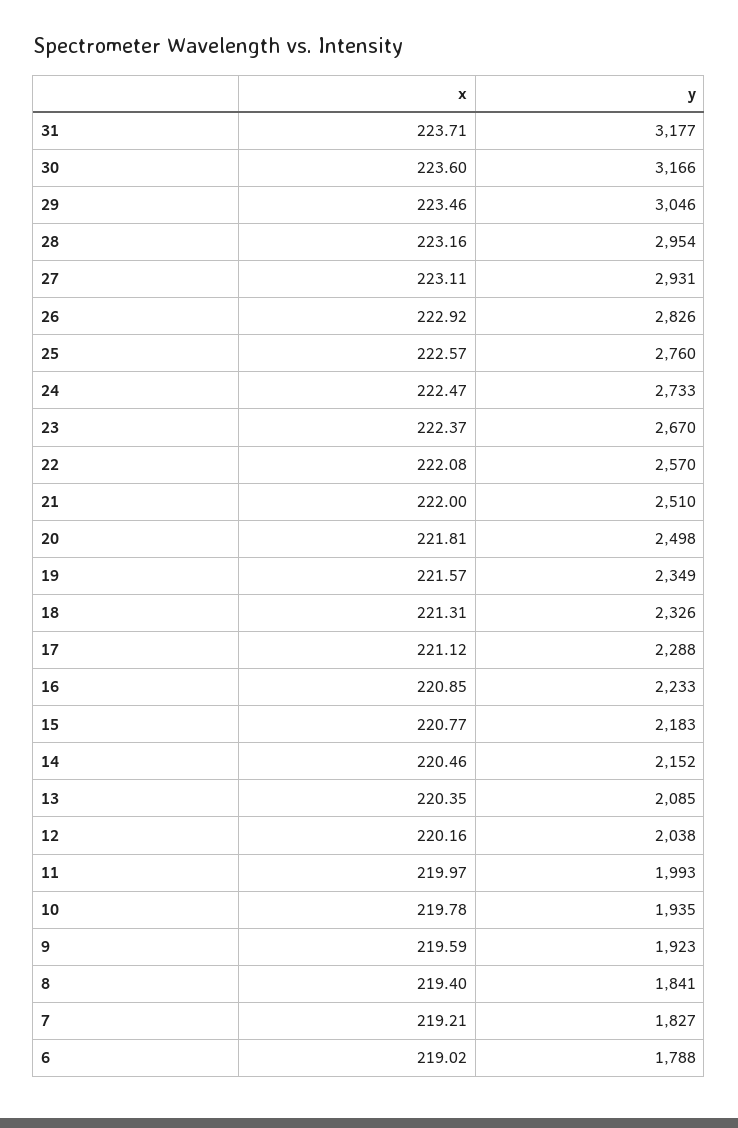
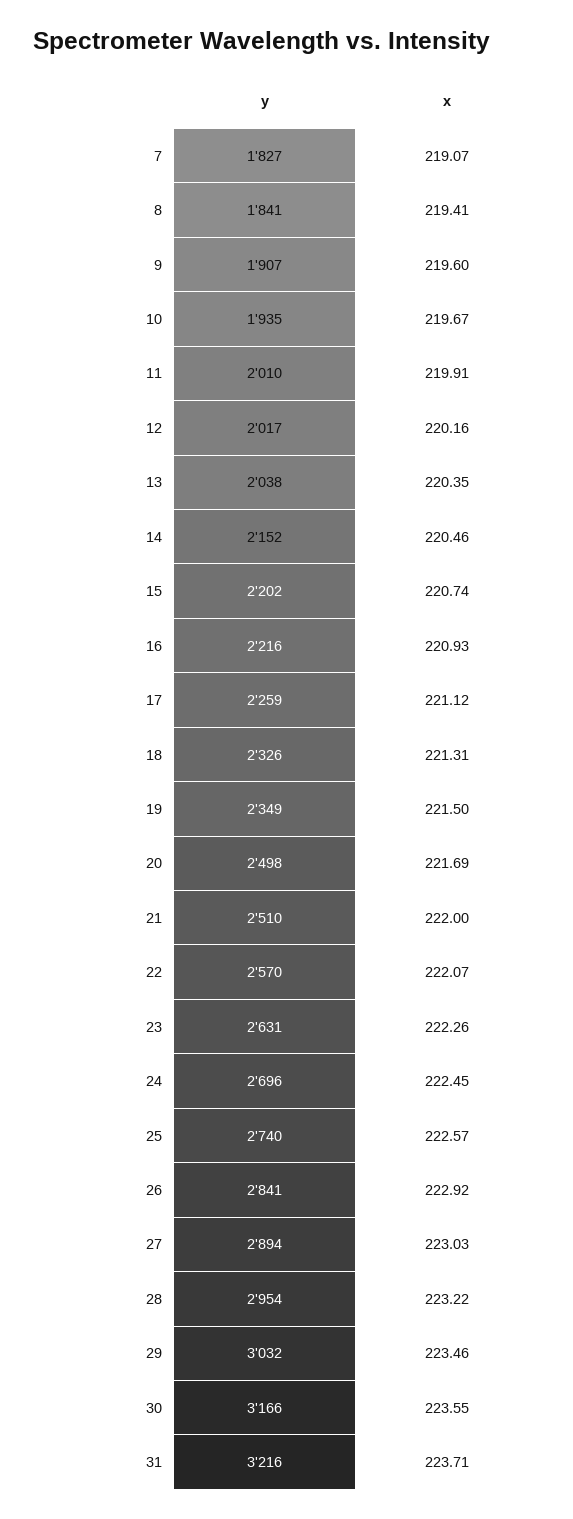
  {
    "x": {
      "31": 223.71,
-     "30": 223.6,
+     "30": 223.55,
      "29": 223.46,
-     "28": 223.16,
+     "28": 223.22,
-     "27": 223.11,
+     "27": 223.03,
      "26": 222.92,
      "25": 222.57,
-     "24": 222.47,
+     "24": 222.45,
-     "23": 222.37,
+     "23": 222.26,
-     "22": 222.08,
+     "22": 222.07,
      "21": 222,
-     "20": 221.81,
+     "20": 221.69,
-     "19": 221.57,
+     "19": 221.5,
      "18": 221.31,
      "17": 221.12,
-     "16": 220.85,
+     "16": 220.93,
-     "15": 220.77,
+     "15": 220.74,
      "14": 220.46,
      "13": 220.35,
      "12": 220.16,
-     "11": 219.97,
+     "11": 219.91,
-     "10": 219.78,
+     "10": 219.67,
-     "9": 219.59,
+     "9": 219.6,
-     "8": 219.4,
+     "8": 219.41,
-     "7": 219.21,
+     "7": 219.07
-     "6": 219.02
    },
    "y": {
-     "31": 3177,
+     "31": 3216,
      "30": 3166,
-     "29": 3046,
+     "29": 3032,
      "28": 2954,
-     "27": 2931,
+     "27": 2894,
-     "26": 2826,
+     "26": 2841,
-     "25": 2760,
+     "25": 2740,
-     "24": 2733,
+     "24": 2696,
-     "23": 2670,
+     "23": 2631,
      "22": 2570,
      "21": 2510,
      "20": 2498,
      "19": 2349,
      "18": 2326,
-     "17": 2288,
+     "17": 2259,
-     "16": 2233,
+     "16": 2216,
-     "15": 2183,
+     "15": 2202,
      "14": 2152,
-     "13": 2085,
+     "13": 2038,
-     "12": 2038,
+     "12": 2017,
-     "11": 1993,
+     "11": 2010,
      "10": 1935,
-     "9": 1923,
+     "9": 1907,
      "8": 1841,
-     "7": 1827,
+     "7": 1827
-     "6": 1788
    }
  }

